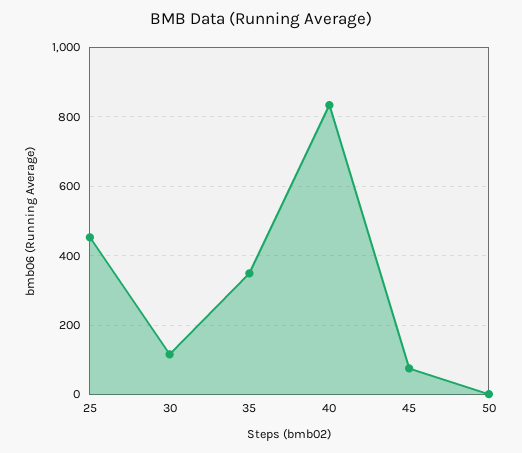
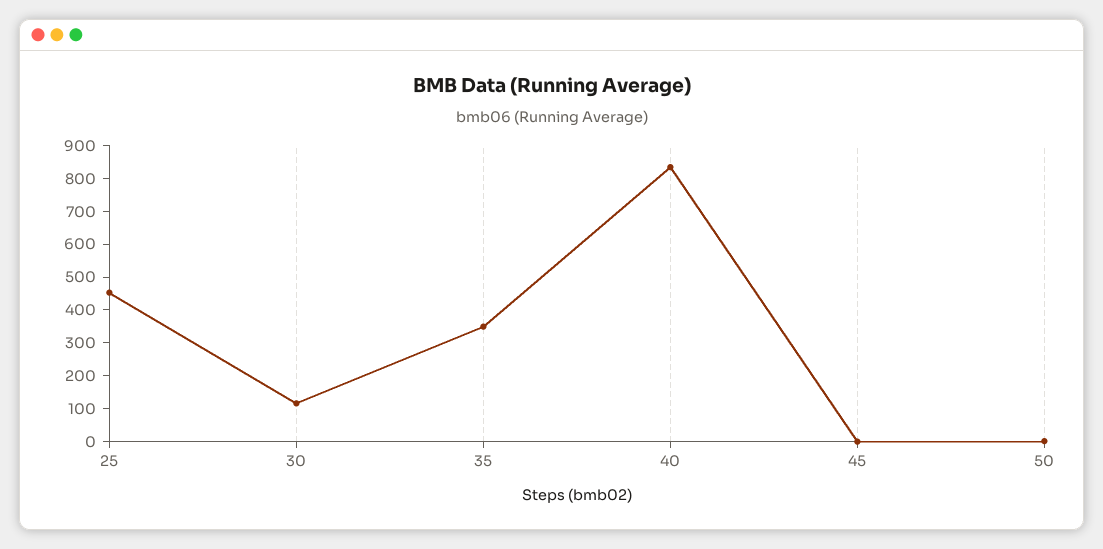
  {
    "25": 460,
    "30": 120,
    "35": 340,
    "40": 840,
-   "45": 80,
+   "45": 0,
    "50": 0
  }

